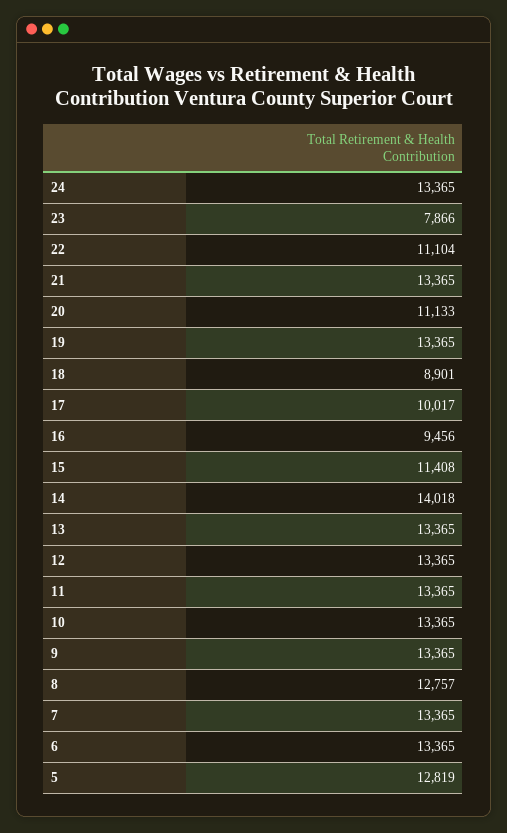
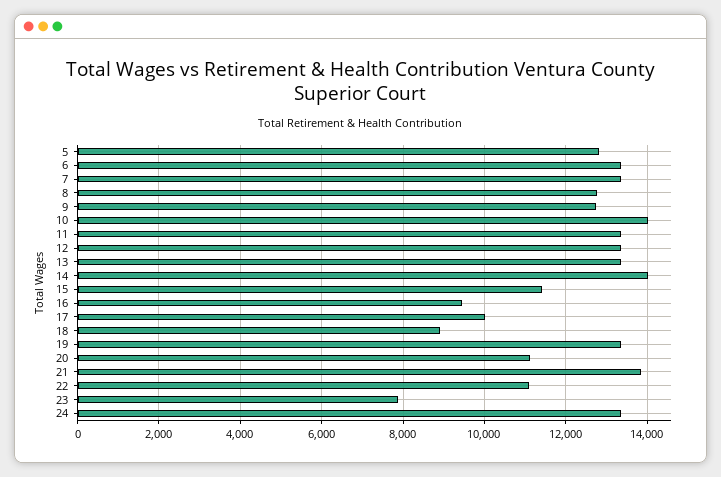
  {
    "24": 13365,
    "23": 7866,
    "22": 11104,
-   "21": 13365,
+   "21": 13800,
    "20": 11133,
    "19": 13365,
    "18": 8901,
    "17": 10017,
    "16": 9456,
    "15": 11408,
    "14": 14018,
    "13": 13365,
    "12": 13365,
    "11": 13365,
-   "10": 13365,
+   "10": 14000,
-   "9": 13365,
+   "9": 12800,
    "8": 12757,
    "7": 13365,
    "6": 13365,
    "5": 12819
  }

